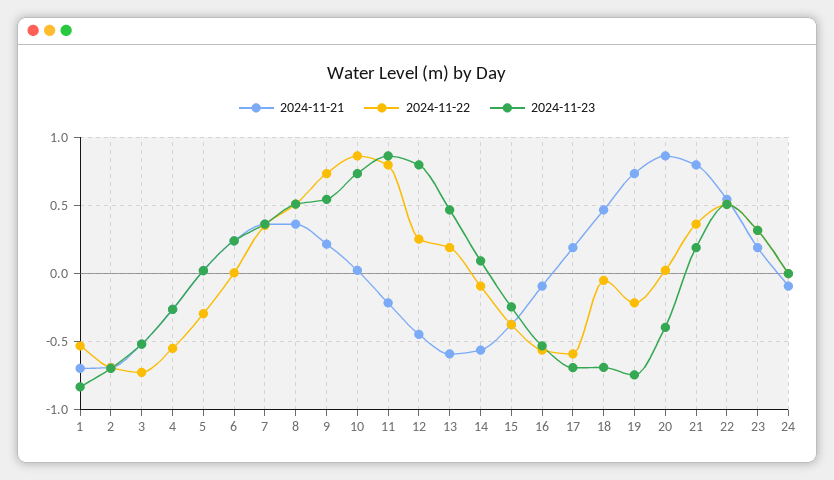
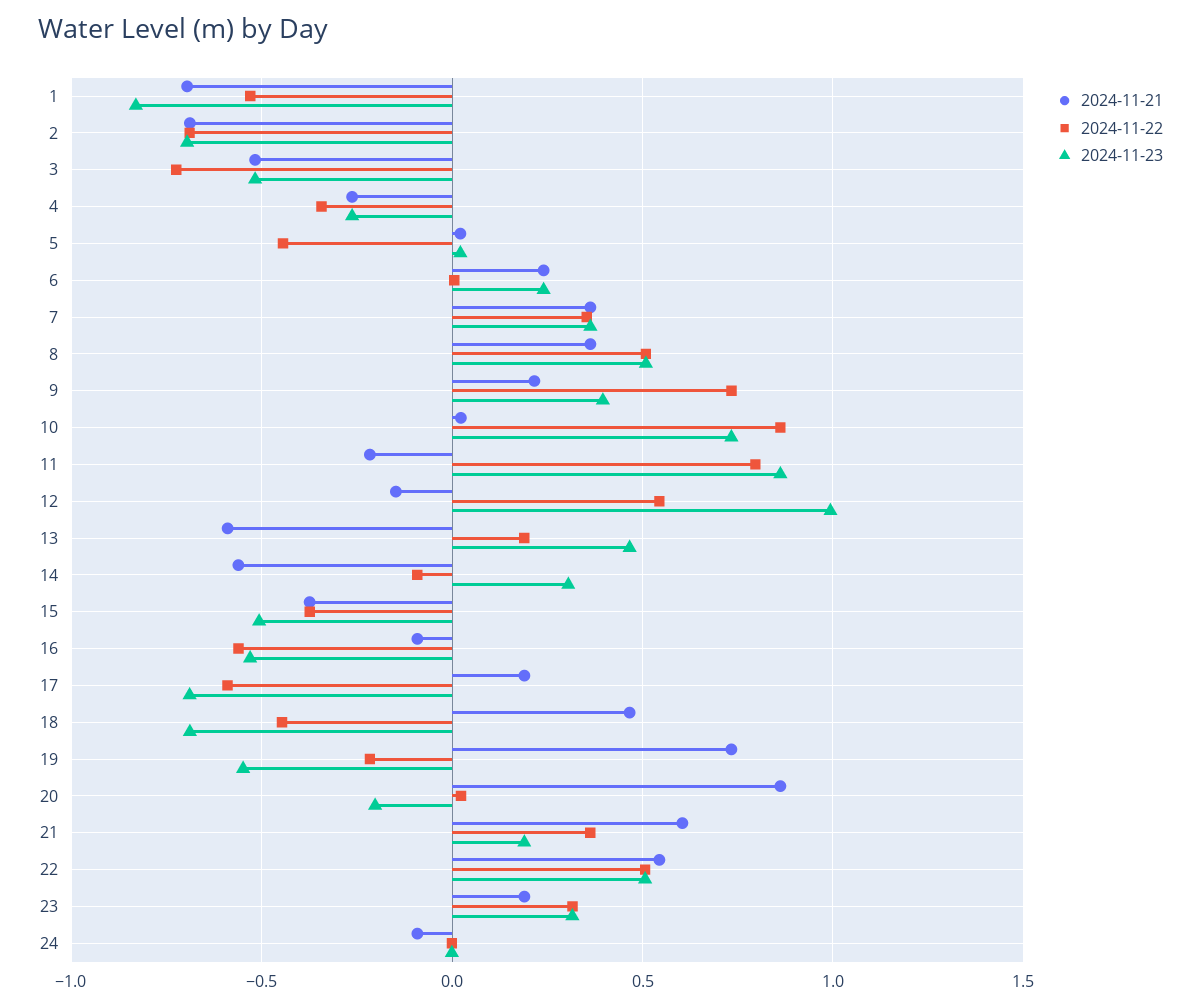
  {
    "2024-11-21": {
      "1": -0.7,
      "2": -0.7,
      "3": -0.5,
      "4": -0.25,
      "5": 0,
      "6": 0.25,
      "7": 0.35,
      "8": 0.35,
      "9": 0.2,
      "10": 0,
      "11": -0.2,
-     "12": -0.45,
+     "12": -0.15,
      "13": -0.6,
      "14": -0.55,
      "15": -0.35,
      "16": -0.1,
      "17": 0.2,
      "18": 0.45,
      "19": 0.75,
      "20": 0.85,
-     "21": 0.8,
+     "21": 0.6,
      "22": 0.55,
      "23": 0.2,
      "24": -0.1
    },
    "2024-11-22": {
      "1": -0.55,
      "2": -0.7,
      "3": -0.75,
-     "4": -0.55,
+     "4": -0.35,
-     "5": -0.3,
+     "5": -0.45,
      "6": 0,
      "7": 0.35,
      "8": 0.5,
      "9": 0.75,
      "10": 0.85,
      "11": 0.8,
-     "12": 0.25,
+     "12": 0.55,
      "13": 0.2,
      "14": -0.1,
      "15": -0.35,
      "16": -0.55,
      "17": -0.6,
-     "18": -0.05,
+     "18": -0.45,
      "19": -0.2,
      "20": 0,
      "21": 0.35,
      "22": 0.5,
      "23": 0.3,
      "24": 0
    },
    "2024-11-23": {
      "1": -0.85,
      "2": -0.7,
      "3": -0.5,
      "4": -0.25,
      "5": 0,
      "6": 0.25,
      "7": 0.35,
      "8": 0.5,
-     "9": 0.55,
+     "9": 0.4,
      "10": 0.75,
      "11": 0.85,
-     "12": 0.8,
+     "12": 1,
      "13": 0.45,
-     "14": 0.1,
+     "14": 0.3,
-     "15": -0.25,
+     "15": -0.5,
      "16": -0.55,
      "17": -0.7,
      "18": -0.7,
-     "19": -0.75,
+     "19": -0.55,
-     "20": -0.4,
+     "20": -0.2,
      "21": 0.2,
      "22": 0.5,
      "23": 0.3,
      "24": 0
    }
  }

